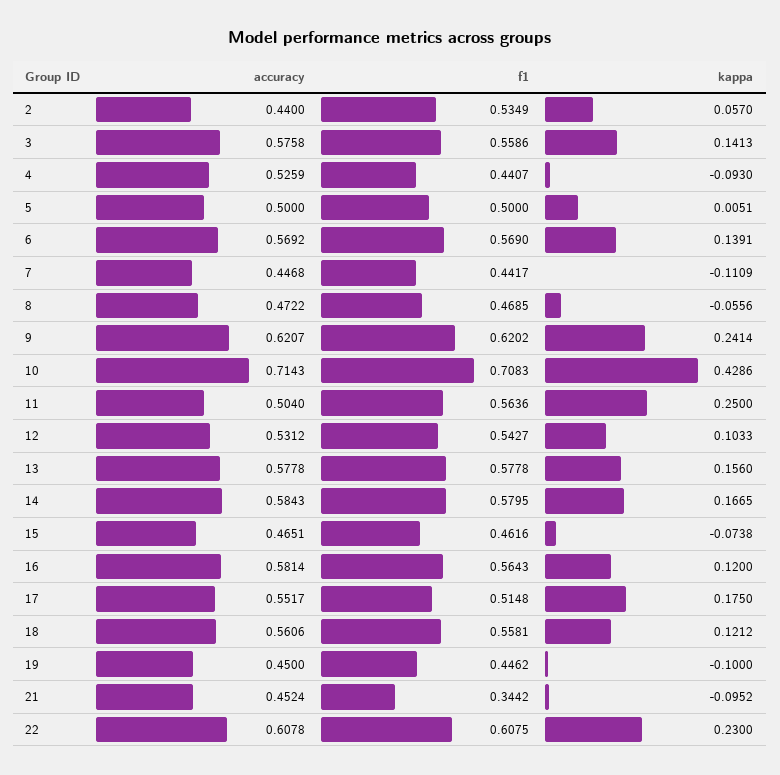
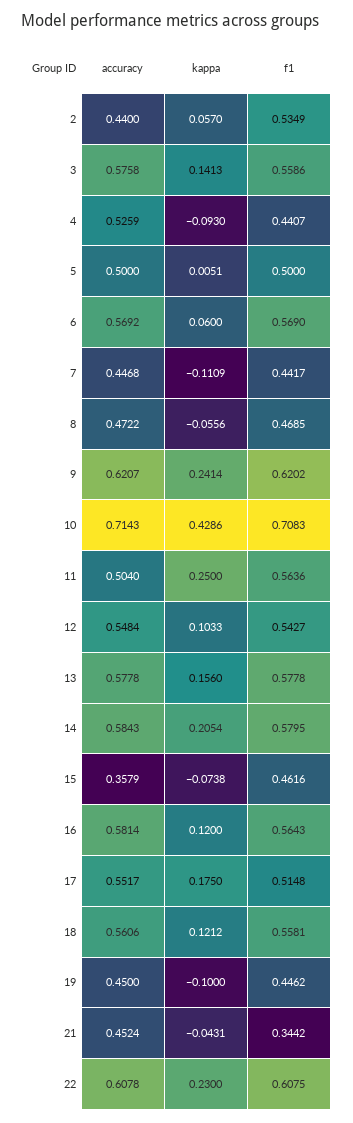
  {
    "accuracy": {
      "2": 0.44,
      "3": 0.5758,
      "4": 0.5259,
      "5": 0.5,
      "6": 0.5692,
      "7": 0.4468,
      "8": 0.4722,
      "9": 0.6207,
      "10": 0.7143,
      "11": 0.504,
-     "12": 0.5312,
+     "12": 0.5484,
      "13": 0.5778,
      "14": 0.5843,
-     "15": 0.4651,
+     "15": 0.3579,
      "16": 0.5814,
      "17": 0.5517,
      "18": 0.5606,
      "19": 0.45,
      "21": 0.4524,
      "22": 0.6078
    },
    "f1": {
      "2": 0.5349,
      "3": 0.5586,
      "4": 0.4407,
      "5": 0.5,
      "6": 0.569,
      "7": 0.4417,
      "8": 0.4685,
      "9": 0.6202,
      "10": 0.7083,
      "11": 0.5636,
      "12": 0.5427,
      "13": 0.5778,
      "14": 0.5795,
      "15": 0.4616,
      "16": 0.5643,
      "17": 0.5148,
      "18": 0.5581,
      "19": 0.4462,
      "21": 0.3442,
      "22": 0.6075
    },
    "kappa": {
      "2": 0.057,
      "3": 0.1413,
      "4": -0.093,
      "5": 0.0051,
-     "6": 0.1391,
+     "6": 0.06,
      "7": -0.1109,
      "8": -0.0556,
      "9": 0.2414,
      "10": 0.4286,
      "11": 0.25,
      "12": 0.1033,
      "13": 0.156,
-     "14": 0.1665,
+     "14": 0.2054,
      "15": -0.0738,
      "16": 0.12,
      "17": 0.175,
      "18": 0.1212,
      "19": -0.1,
-     "21": -0.0952,
+     "21": -0.0431,
      "22": 0.23
    }
  }

